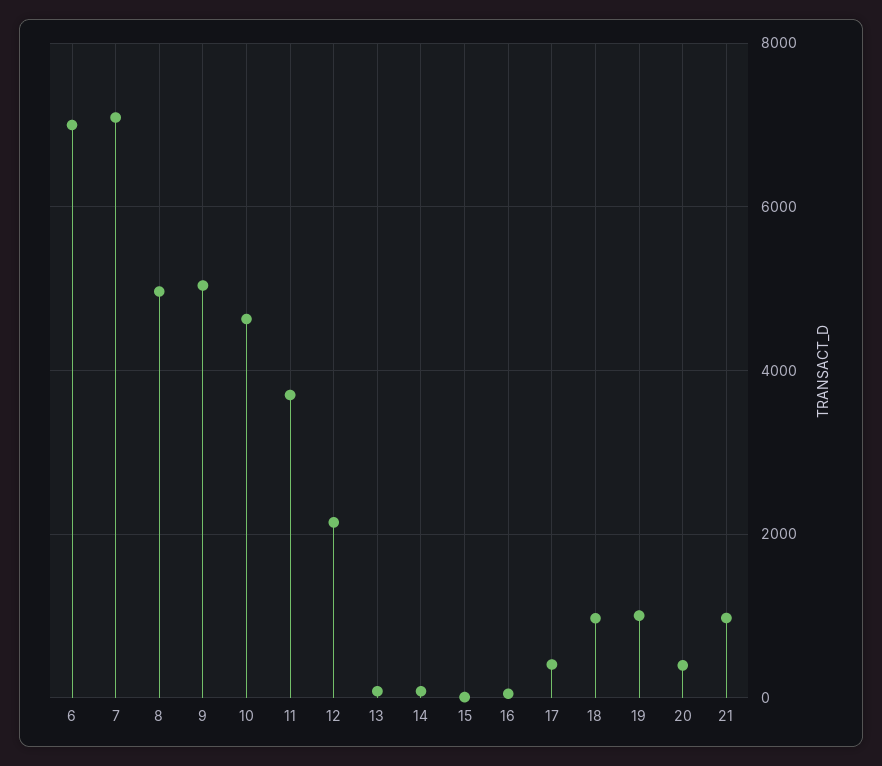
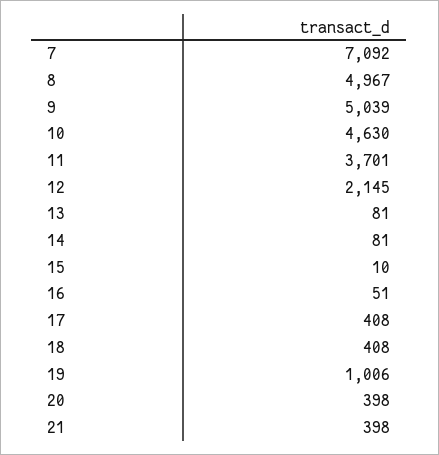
  {
-   "6": 7000,
    "7": 7092,
    "8": 4967,
    "9": 5039,
    "10": 4630,
    "11": 3701,
    "12": 2145,
    "13": 81,
    "14": 81,
    "15": 10,
    "16": 51,
    "17": 408,
-   "18": 1000,
+   "18": 408,
    "19": 1006,
    "20": 398,
-   "21": 1000
+   "21": 398
  }

